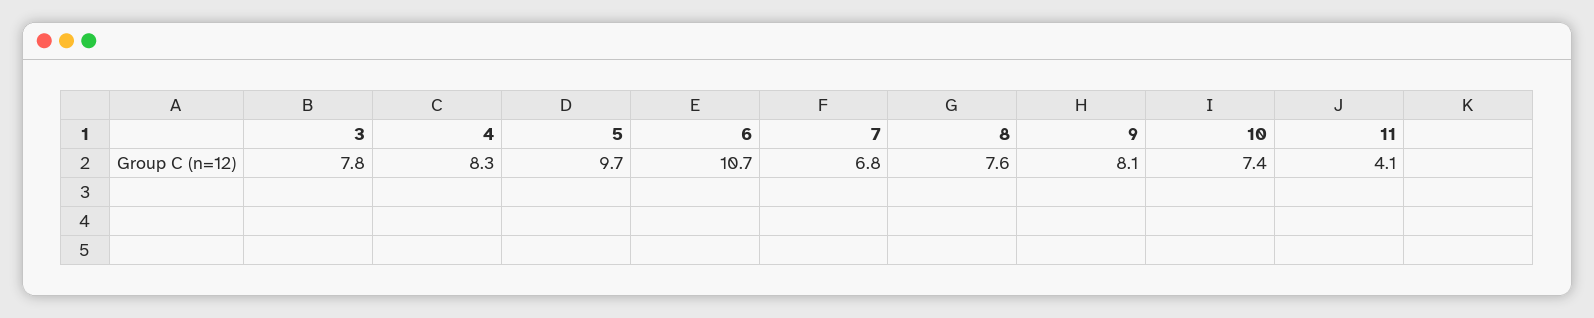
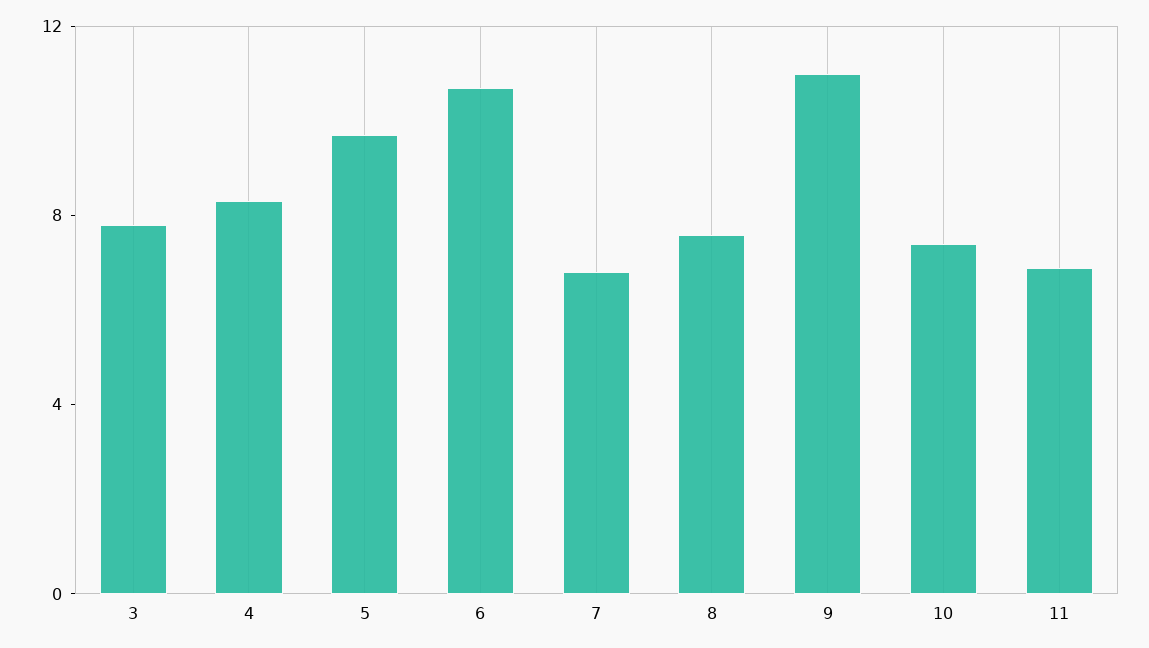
  {
    "3": 7.8,
    "4": 8.3,
    "5": 9.7,
    "6": 10.7,
    "7": 6.8,
    "8": 7.6,
-   "9": 8.1,
+   "9": 11,
    "10": 7.4,
-   "11": 4.1
+   "11": 7
  }

